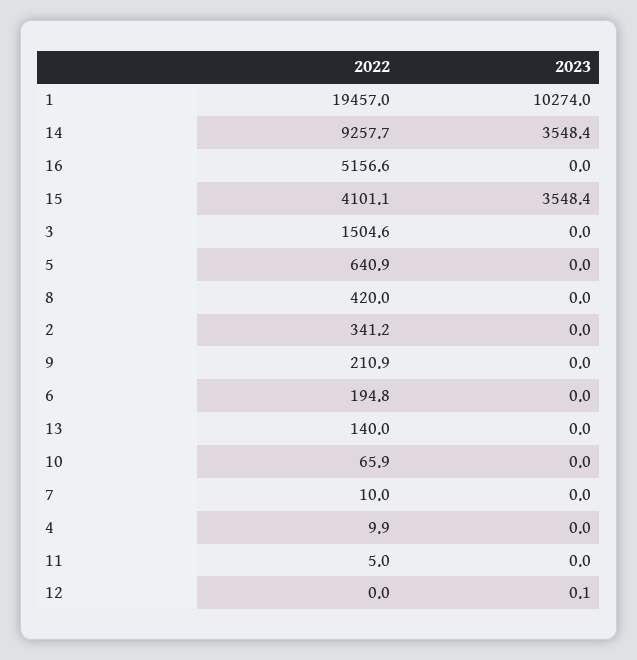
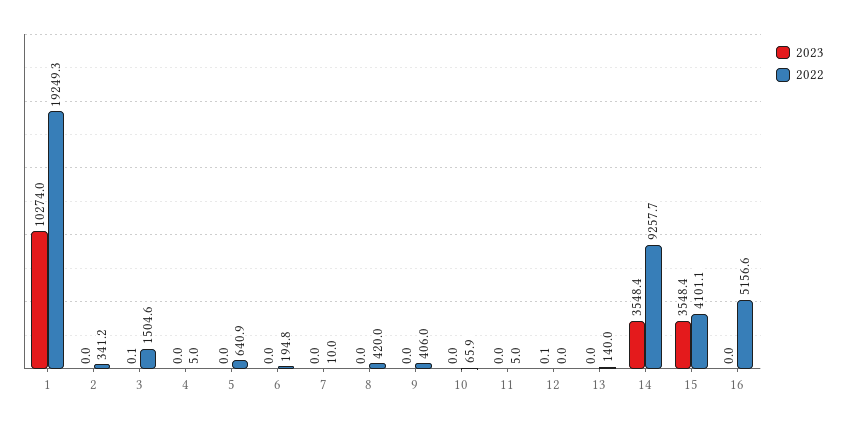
  {
    "2022": {
-     "1": 19457,
+     "1": 19249.3,
      "14": 9257.7,
      "16": 5156.6,
      "15": 4101.1,
      "3": 1504.6,
      "5": 640.9,
      "8": 420,
      "2": 341.2,
-     "9": 210.9,
+     "9": 406,
      "6": 194.8,
      "13": 140,
      "10": 65.9,
      "7": 10,
-     "4": 9.9,
+     "4": 5,
      "11": 5,
      "12": 0
    },
    "2023": {
      "1": 10274,
      "14": 3548.4,
      "16": 0,
      "15": 3548.4,
-     "3": 0,
+     "3": 0.1,
      "5": 0,
      "8": 0,
      "2": 0,
      "9": 0,
      "6": 0,
      "13": 0,
      "10": 0,
      "7": 0,
      "4": 0,
      "11": 0,
      "12": 0.1
    }
  }

